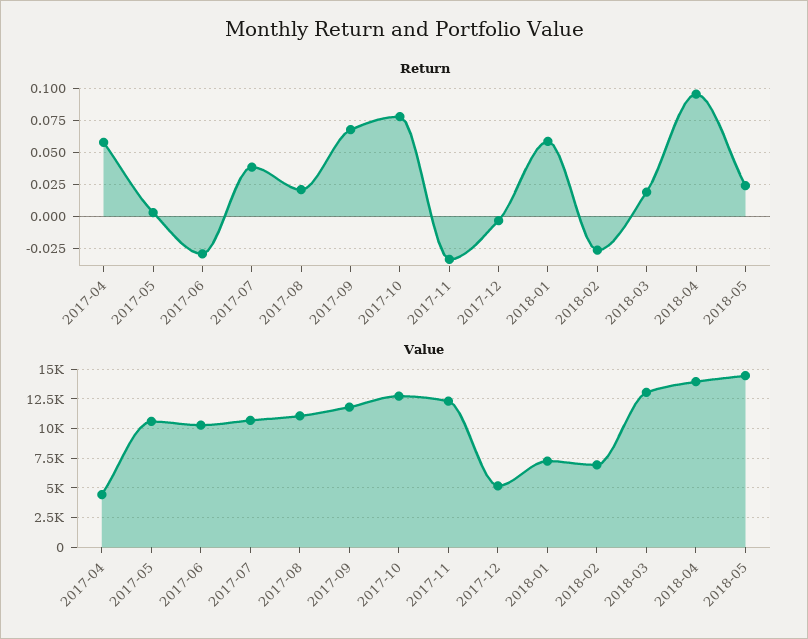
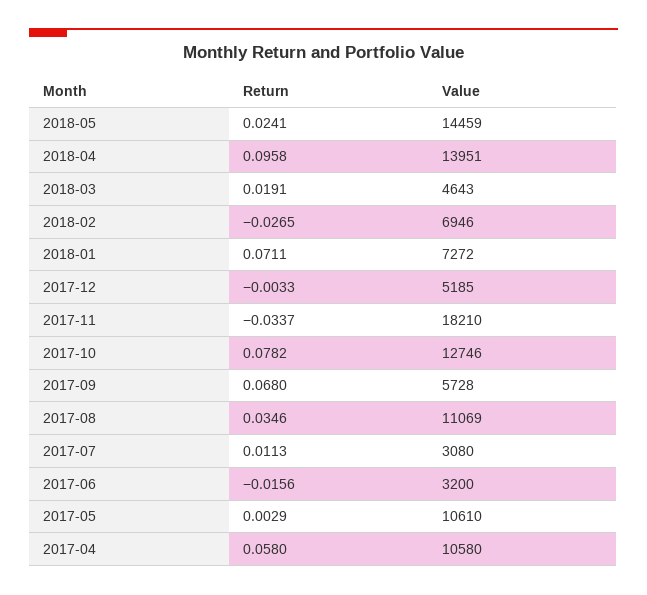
  {
    "Return": {
      "2017-04": 0.058,
      "2017-05": 0.0029,
-     "2017-06": -0.03,
+     "2017-06": -0.0156,
-     "2017-07": 0.04,
+     "2017-07": 0.0113,
-     "2017-08": 0.02,
+     "2017-08": 0.0346,
      "2017-09": 0.068,
      "2017-10": 0.0782,
      "2017-11": -0.0337,
      "2017-12": -0.0033,
-     "2018-01": 0.06,
+     "2018-01": 0.0711,
      "2018-02": -0.0265,
      "2018-03": 0.0191,
      "2018-04": 0.0958,
      "2018-05": 0.0241
    },
    "Value": {
-     "2017-04": 5000,
+     "2017-04": 10580,
      "2017-05": 10610,
-     "2017-06": 10000,
+     "2017-06": 3200,
-     "2017-07": 10000,
+     "2017-07": 3080,
      "2017-08": 11069,
-     "2017-09": 12500,
+     "2017-09": 5728,
      "2017-10": 12746,
-     "2017-11": 12500,
+     "2017-11": 18210,
      "2017-12": 5185,
      "2018-01": 7272,
      "2018-02": 6946,
-     "2018-03": 12500,
+     "2018-03": 4643,
      "2018-04": 13951,
      "2018-05": 14459
    }
  }

